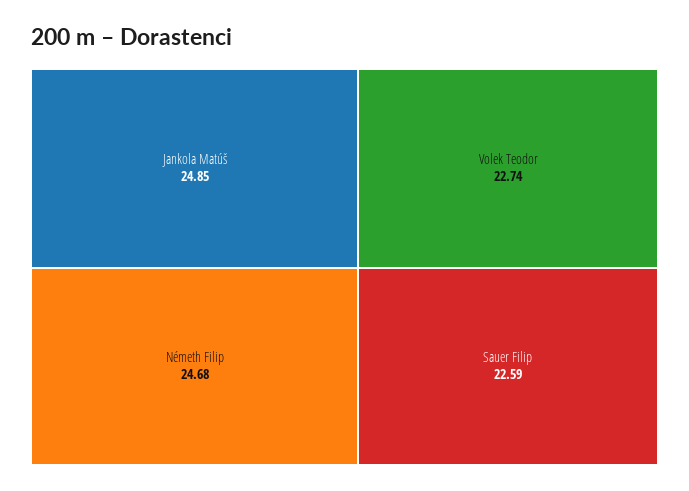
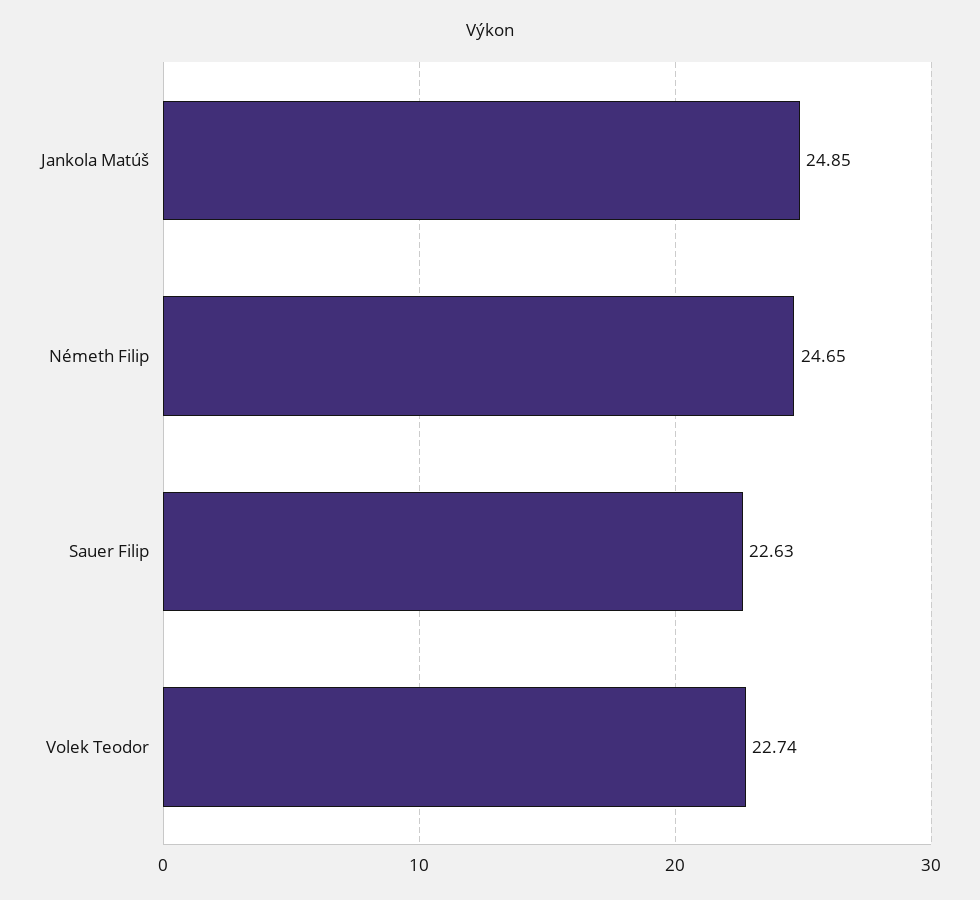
  {
    "Jankola Matúš": 24.85,
-   "Németh Filip": 24.68,
+   "Németh Filip": 24.65,
    "Volek Teodor": 22.74,
-   "Sauer Filip": 22.59
+   "Sauer Filip": 22.63
  }

